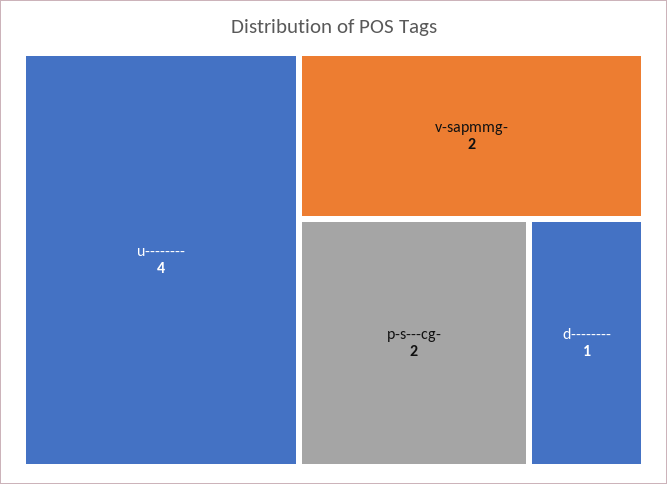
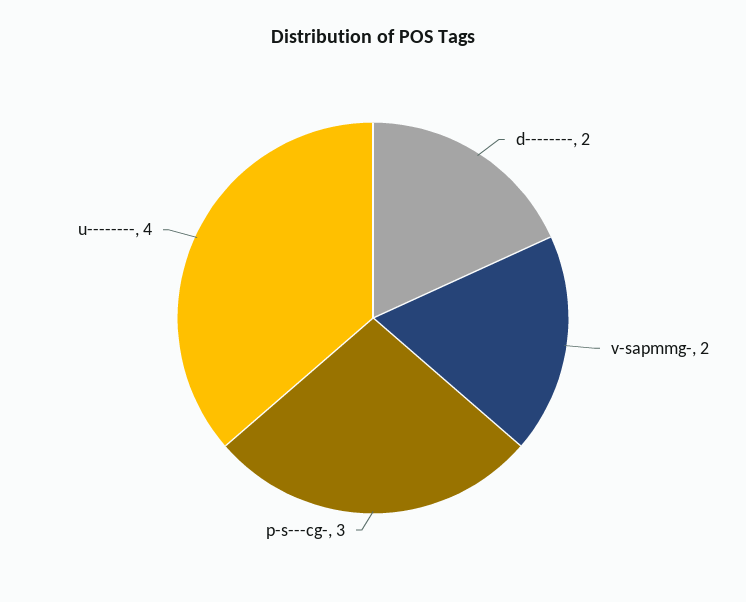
  {
    "u--------": 4,
    "v-sapmmg-": 2,
-   "p-s---cg-": 2,
+   "p-s---cg-": 3,
-   "d--------": 1
+   "d--------": 2
  }

